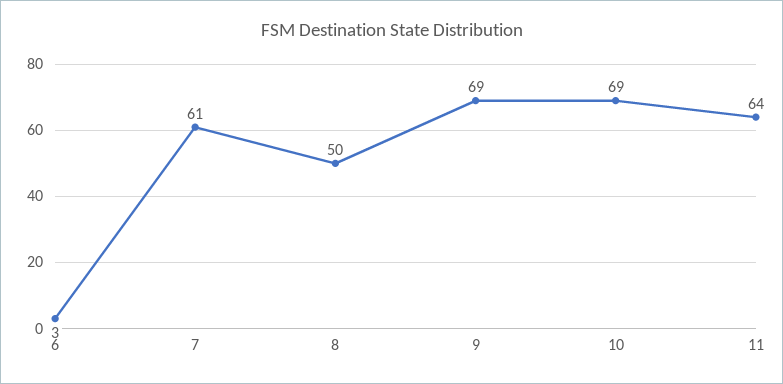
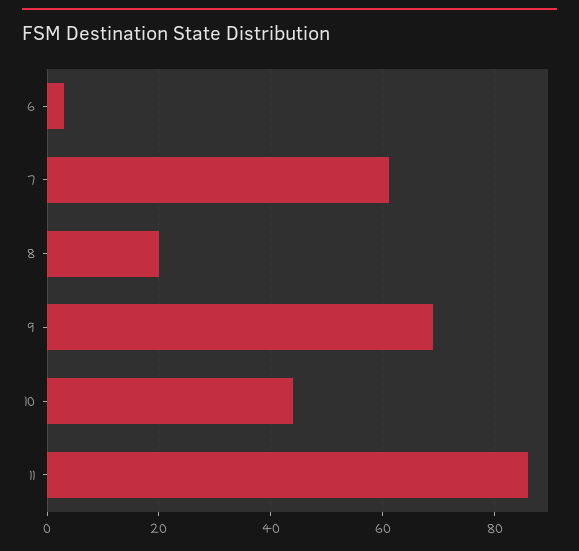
  {
    "6": 3,
    "7": 61,
-   "8": 50,
+   "8": 20,
    "9": 69,
-   "10": 69,
+   "10": 45,
-   "11": 64
+   "11": 85
  }

